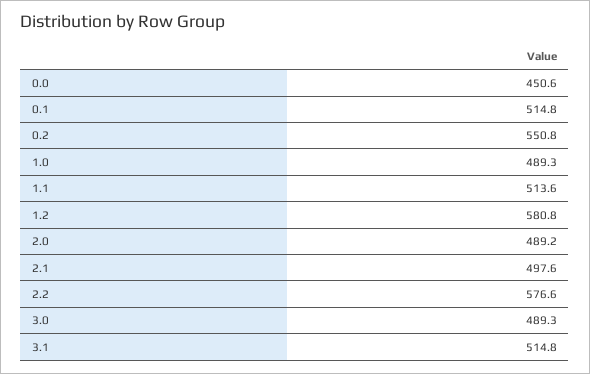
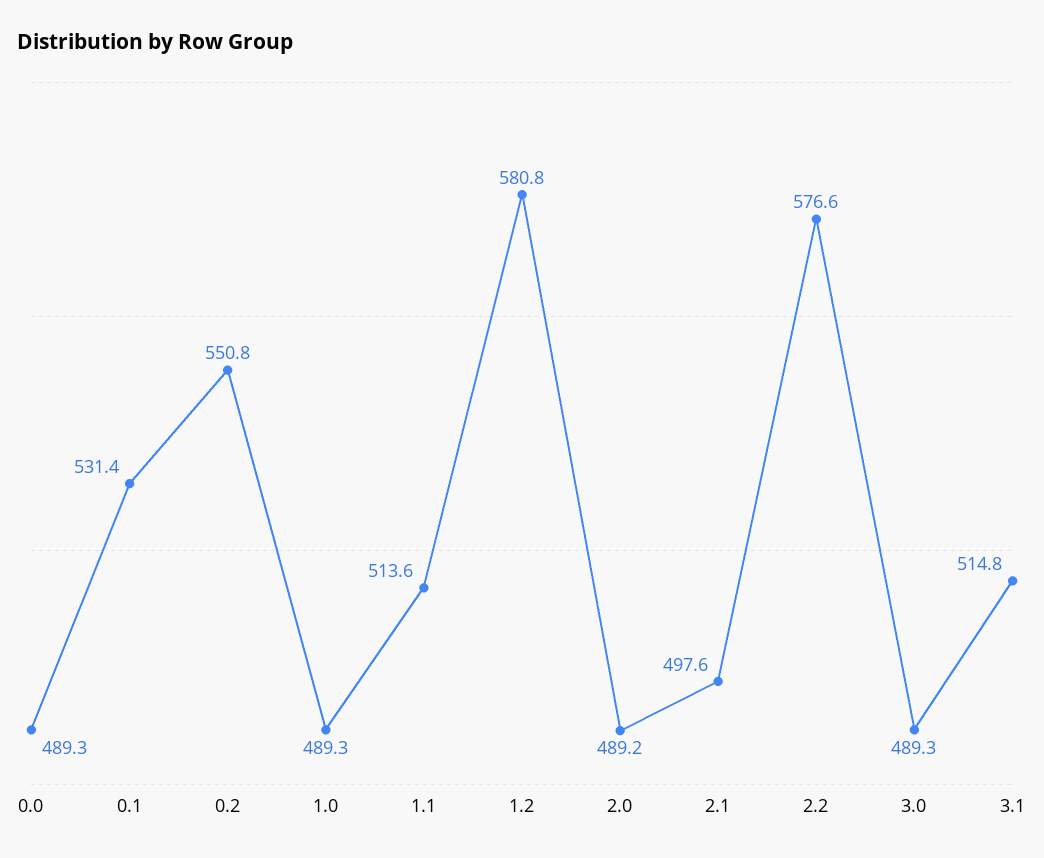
  {
-   "0.0": 450.6,
+   "0.0": 489.3,
-   "0.1": 514.8,
+   "0.1": 531.4,
    "0.2": 550.8,
    "1.0": 489.3,
    "1.1": 513.6,
    "1.2": 580.8,
    "2.0": 489.2,
    "2.1": 497.6,
    "2.2": 576.6,
    "3.0": 489.3,
    "3.1": 514.8
  }

